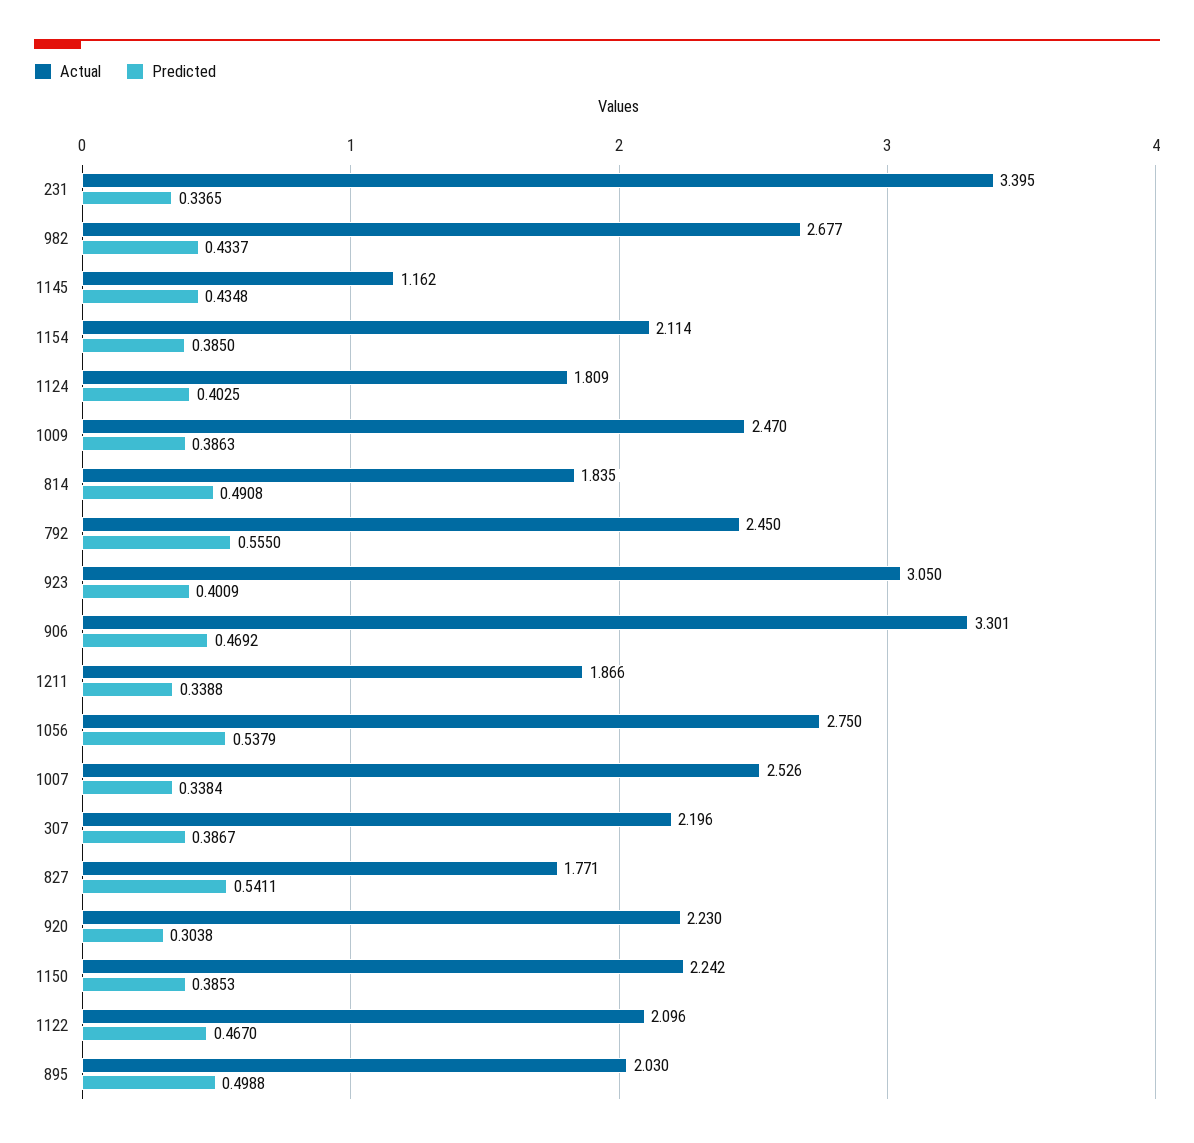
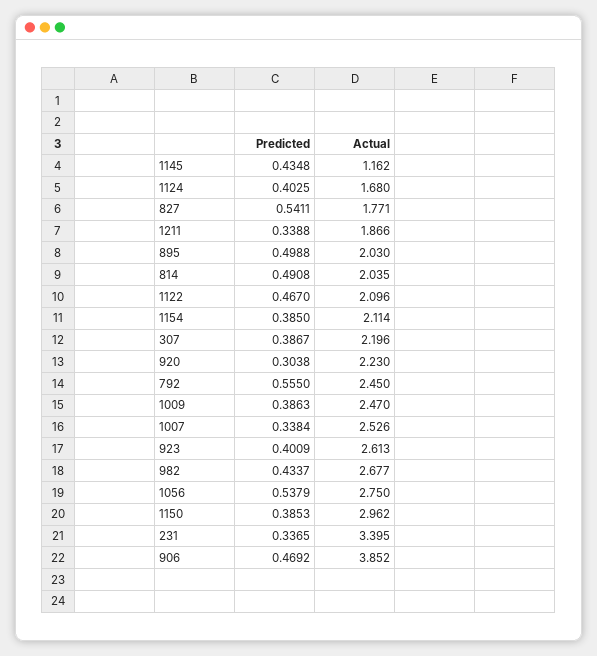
  {
    "Actual": {
      "231": 3.395,
      "982": 2.677,
      "1145": 1.162,
      "1154": 2.114,
-     "1124": 1.809,
+     "1124": 1.68,
      "1009": 2.47,
-     "814": 1.835,
+     "814": 2.035,
      "792": 2.45,
-     "923": 3.05,
+     "923": 2.613,
-     "906": 3.301,
+     "906": 3.852,
      "1211": 1.866,
      "1056": 2.75,
      "1007": 2.526,
      "307": 2.196,
      "827": 1.771,
      "920": 2.23,
-     "1150": 2.242,
+     "1150": 2.962,
      "1122": 2.096,
      "895": 2.03
    },
    "Predicted": {
      "231": 0.3365,
      "982": 0.4337,
      "1145": 0.4348,
      "1154": 0.385,
      "1124": 0.4025,
      "1009": 0.3863,
      "814": 0.4908,
      "792": 0.555,
      "923": 0.4009,
      "906": 0.4692,
      "1211": 0.3388,
      "1056": 0.5379,
      "1007": 0.3384,
      "307": 0.3867,
      "827": 0.5411,
      "920": 0.3038,
      "1150": 0.3853,
      "1122": 0.467,
      "895": 0.4988
    }
  }

